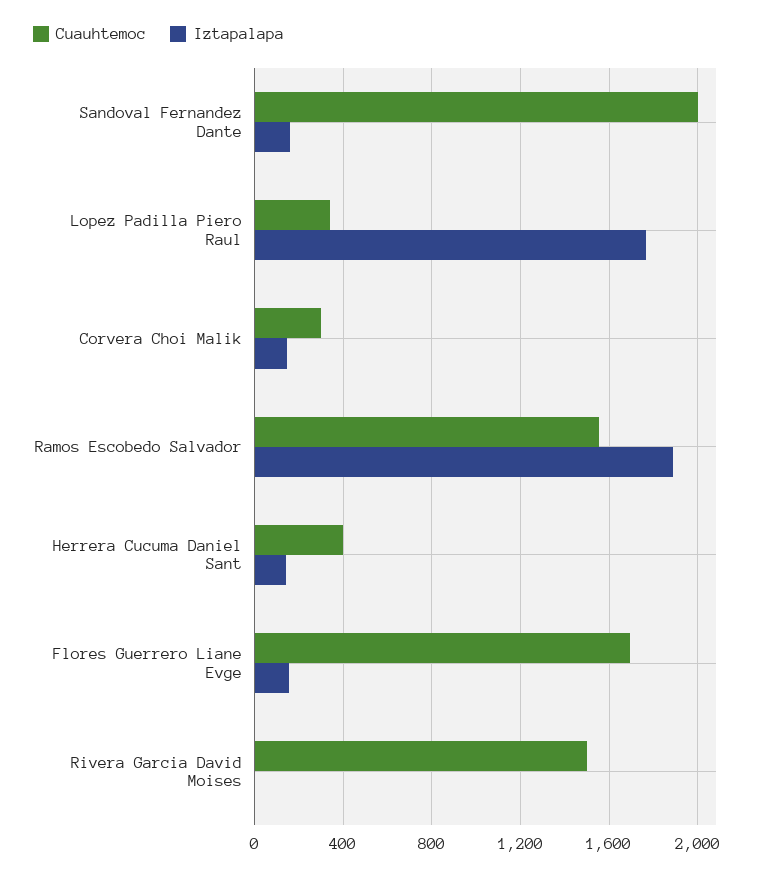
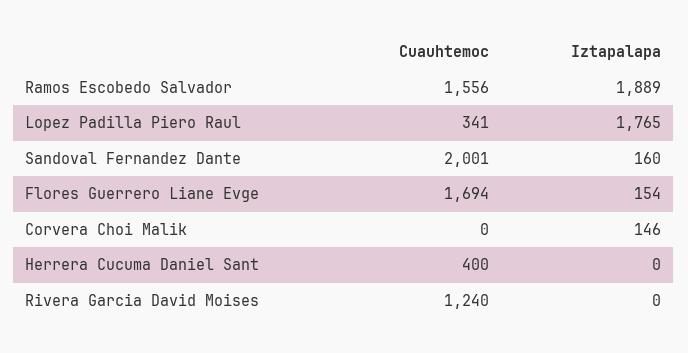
  {
    "Cuauhtemoc": {
      "Sandoval Fernandez Dante": 2001,
      "Lopez Padilla Piero Raul": 341,
-     "Corvera Choi Malik": 300,
+     "Corvera Choi Malik": 0,
      "Ramos Escobedo Salvador": 1556,
      "Herrera Cucuma Daniel Sant": 400,
      "Flores Guerrero Liane Evge": 1694,
-     "Rivera Garcia David Moises": 1500
+     "Rivera Garcia David Moises": 1240
    },
    "Iztapalapa": {
      "Sandoval Fernandez Dante": 160,
      "Lopez Padilla Piero Raul": 1765,
      "Corvera Choi Malik": 146,
      "Ramos Escobedo Salvador": 1889,
-     "Herrera Cucuma Daniel Sant": 150,
+     "Herrera Cucuma Daniel Sant": 0,
      "Flores Guerrero Liane Evge": 154,
      "Rivera Garcia David Moises": 0
    }
  }

